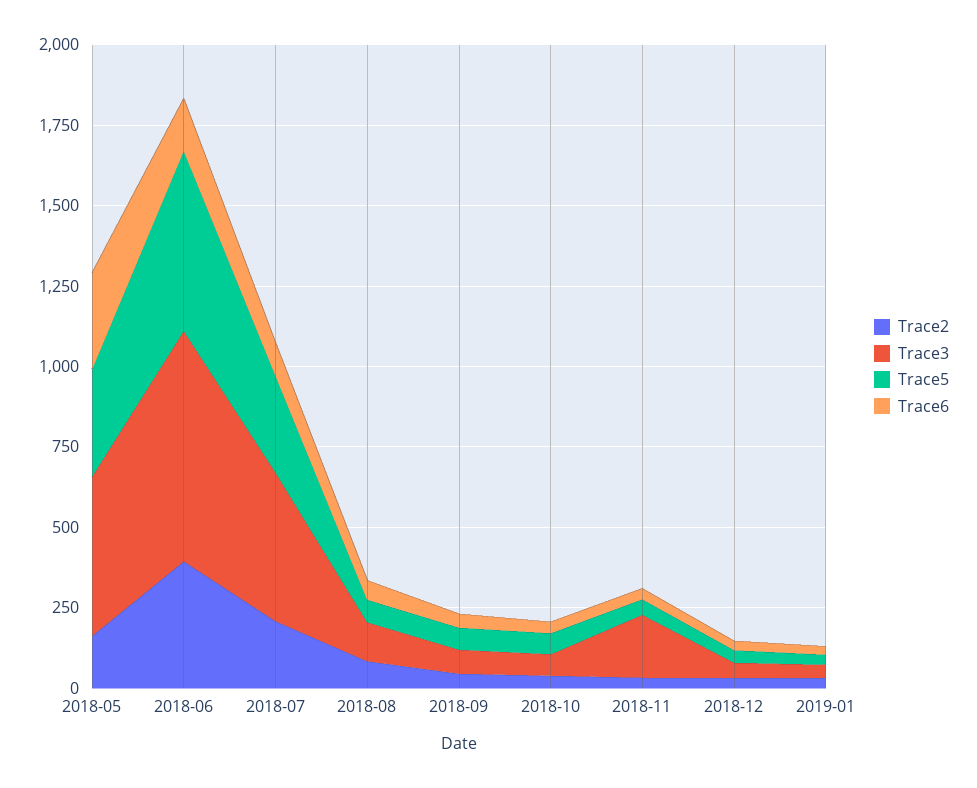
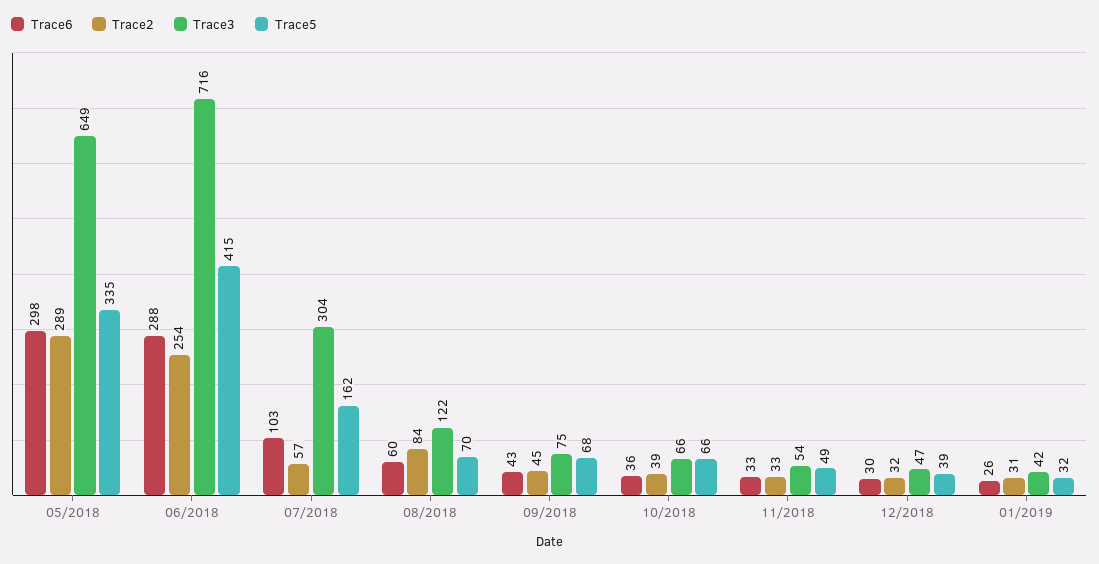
  {
    "Trace2": {
-     "2018-05": 150,
+     "2018-05": 289,
-     "2018-06": 400,
+     "2018-06": 254,
-     "2018-07": 200,
+     "2018-07": 57,
      "2018-08": 84,
      "2018-09": 45,
      "2018-10": 39,
      "2018-11": 33,
      "2018-12": 32,
      "2019-01": 31
    },
    "Trace3": {
-     "2018-05": 500,
+     "2018-05": 649,
      "2018-06": 716,
-     "2018-07": 450,
+     "2018-07": 304,
      "2018-08": 122,
      "2018-09": 75,
      "2018-10": 66,
-     "2018-11": 200,
+     "2018-11": 54,
      "2018-12": 47,
      "2019-01": 42
    },
    "Trace5": {
      "2018-05": 335,
-     "2018-06": 550,
+     "2018-06": 415,
-     "2018-07": 300,
+     "2018-07": 162,
      "2018-08": 70,
      "2018-09": 68,
      "2018-10": 66,
      "2018-11": 49,
      "2018-12": 39,
      "2019-01": 32
    },
    "Trace6": {
      "2018-05": 298,
-     "2018-06": 150,
+     "2018-06": 288,
      "2018-07": 103,
      "2018-08": 60,
      "2018-09": 43,
      "2018-10": 36,
      "2018-11": 33,
      "2018-12": 30,
      "2019-01": 26
    }
  }

